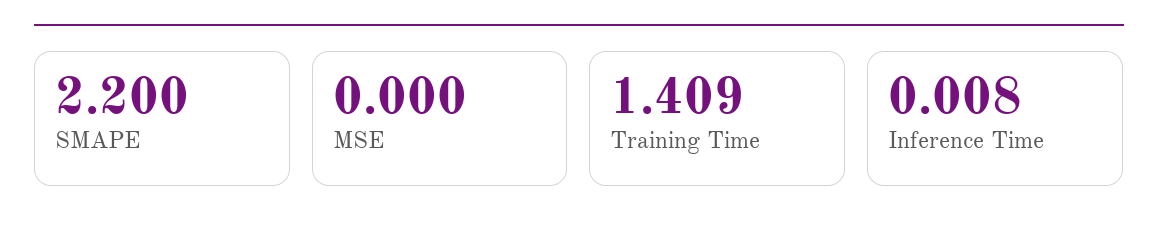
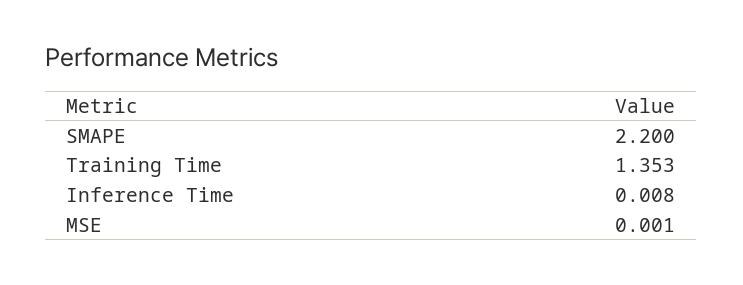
  {
    "SMAPE": 2.2,
-   "MSE": 0,
+   "MSE": 0.001,
-   "Training Time": 1.409,
+   "Training Time": 1.353,
    "Inference Time": 0.008
  }

